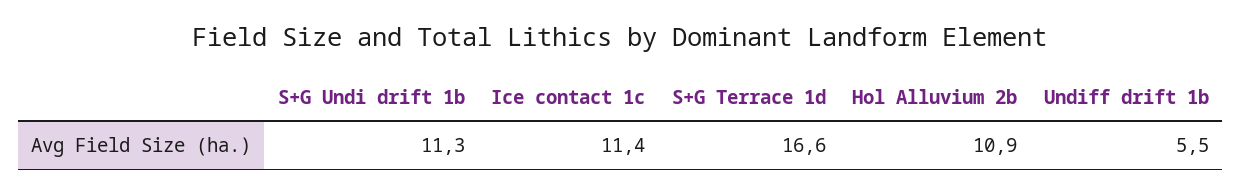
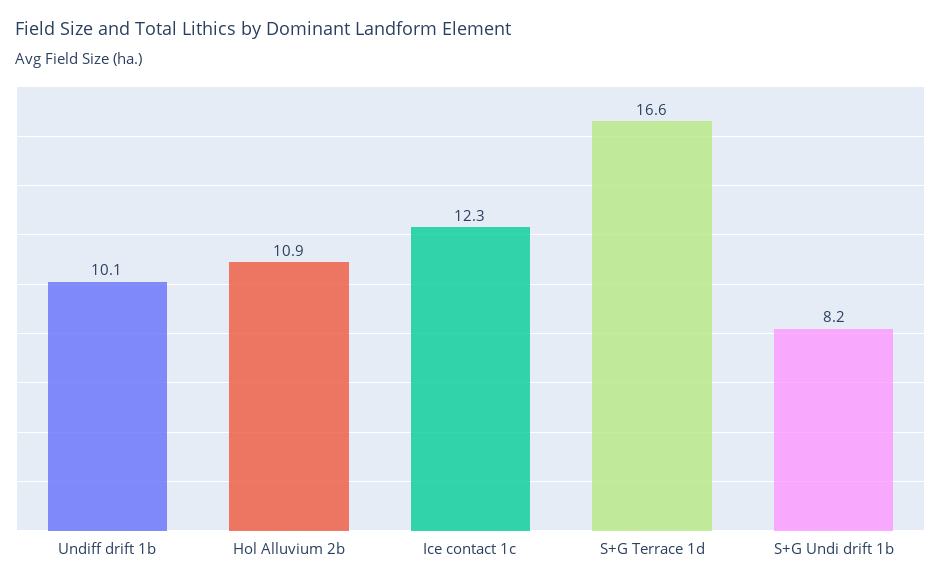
  {
-   "S+G Undi drift 1b": 11.3,
+   "S+G Undi drift 1b": 8.2,
-   "Ice contact 1c": 11.4,
+   "Ice contact 1c": 12.3,
    "S+G Terrace 1d": 16.6,
    "Hol Alluvium 2b": 10.9,
-   "Undiff drift 1b": 5.5
+   "Undiff drift 1b": 10.1
  }

